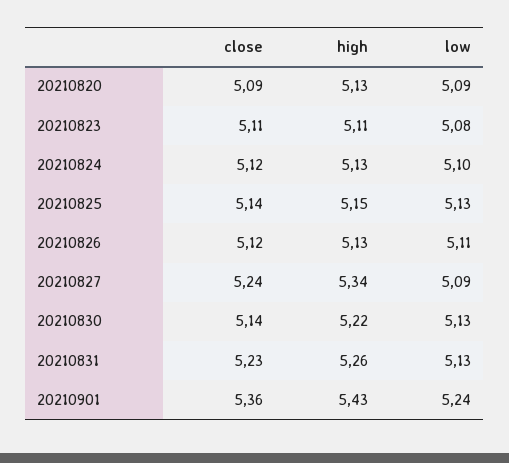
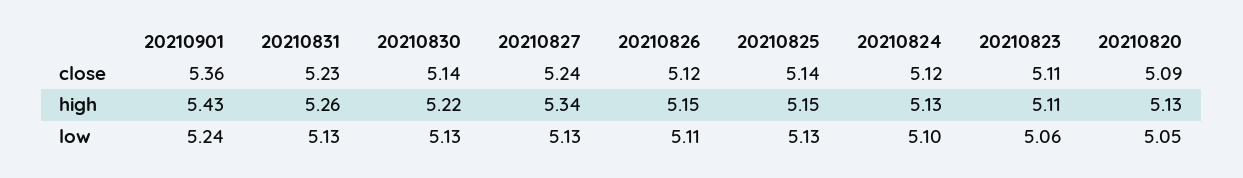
  {
    "close": {
      "20210820": 5.09,
      "20210823": 5.11,
      "20210824": 5.12,
      "20210825": 5.14,
      "20210826": 5.12,
      "20210827": 5.24,
      "20210830": 5.14,
      "20210831": 5.23,
      "20210901": 5.36
    },
    "high": {
      "20210820": 5.13,
      "20210823": 5.11,
      "20210824": 5.13,
      "20210825": 5.15,
-     "20210826": 5.13,
+     "20210826": 5.15,
      "20210827": 5.34,
      "20210830": 5.22,
      "20210831": 5.26,
      "20210901": 5.43
    },
    "low": {
-     "20210820": 5.09,
+     "20210820": 5.05,
-     "20210823": 5.08,
+     "20210823": 5.06,
      "20210824": 5.1,
      "20210825": 5.13,
      "20210826": 5.11,
-     "20210827": 5.09,
+     "20210827": 5.13,
      "20210830": 5.13,
      "20210831": 5.13,
      "20210901": 5.24
    }
  }

